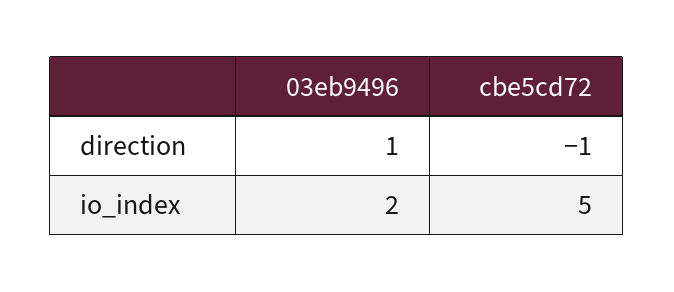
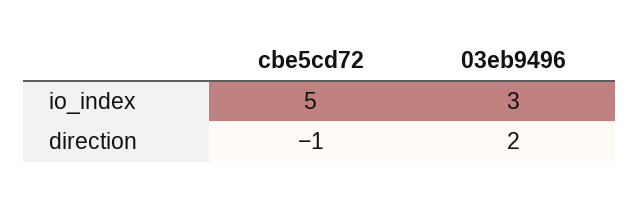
  {
    "03eb9496": {
-     "direction": 1,
+     "direction": 2,
-     "io_index": 2
+     "io_index": 3
    },
    "cbe5cd72": {
      "direction": -1,
      "io_index": 5
    }
  }

